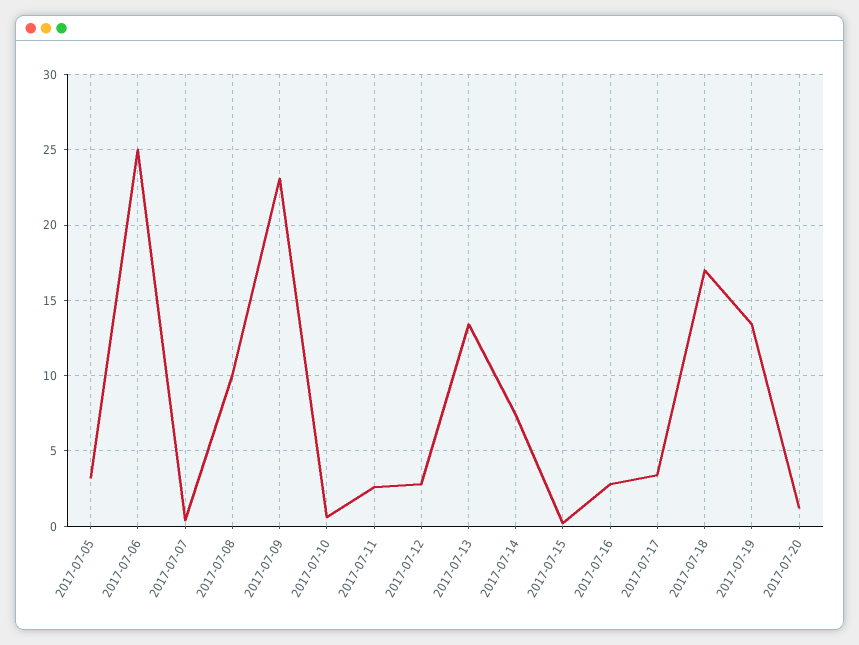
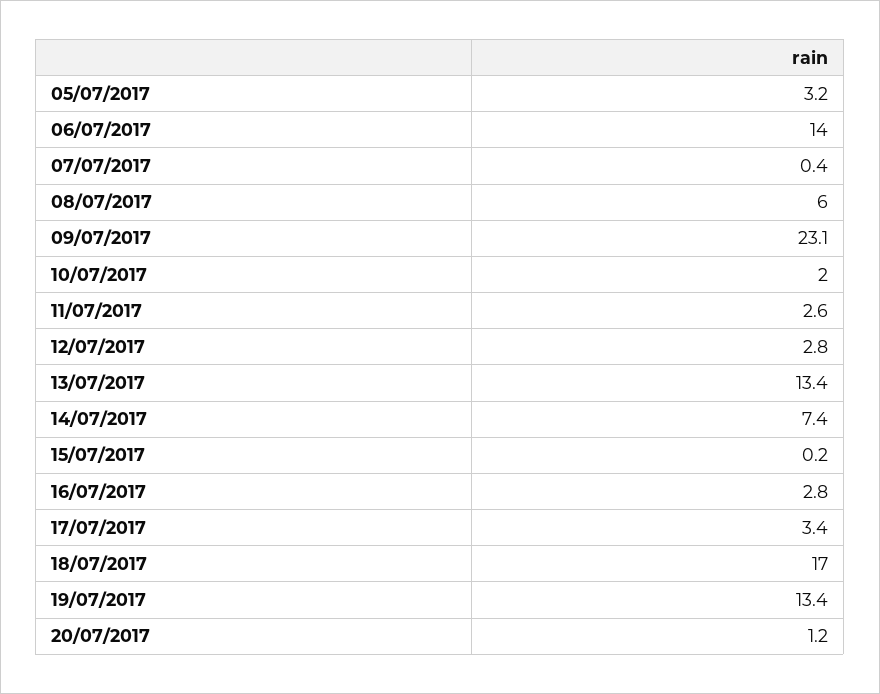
  {
    "2017-07-05": 3.2,
-   "2017-07-06": 25,
+   "2017-07-06": 14,
    "2017-07-07": 0.4,
-   "2017-07-08": 10,
+   "2017-07-08": 6,
    "2017-07-09": 23.1,
-   "2017-07-10": 0.5,
+   "2017-07-10": 2,
    "2017-07-11": 2.6,
    "2017-07-12": 2.8,
    "2017-07-13": 13.4,
    "2017-07-14": 7.4,
    "2017-07-15": 0.2,
    "2017-07-16": 2.8,
    "2017-07-17": 3.4,
    "2017-07-18": 17,
    "2017-07-19": 13.4,
    "2017-07-20": 1.2
  }

